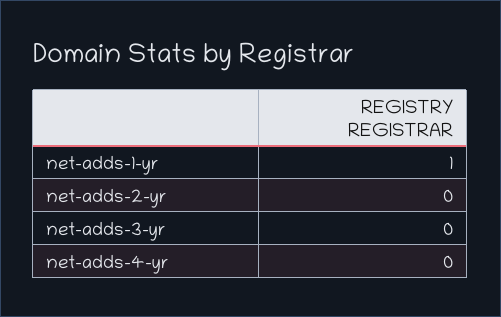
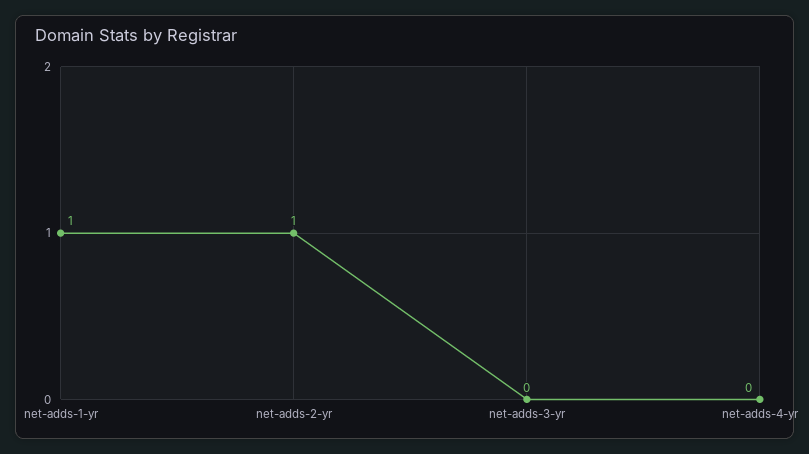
  {
    "net-adds-1-yr": 1,
-   "net-adds-2-yr": 0,
+   "net-adds-2-yr": 1,
    "net-adds-3-yr": 0,
    "net-adds-4-yr": 0
  }

